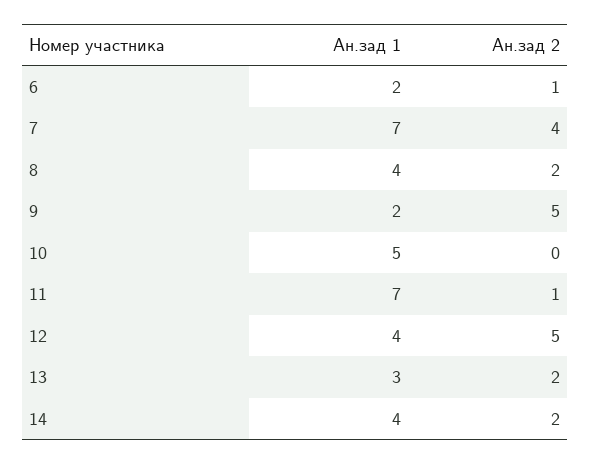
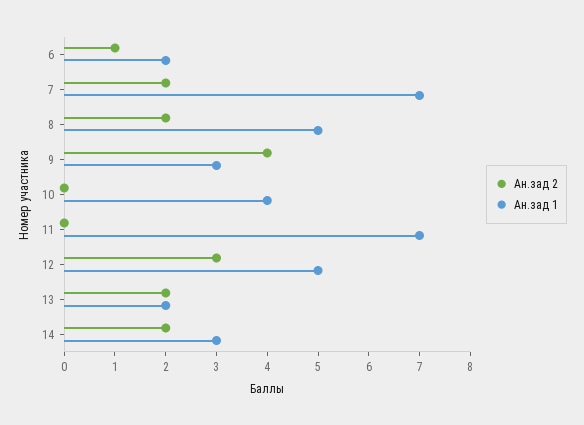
  {
    "Ан.зад 1": {
      "6": 2,
      "7": 7,
-     "8": 4,
+     "8": 5,
-     "9": 2,
+     "9": 3,
-     "10": 5,
+     "10": 4,
      "11": 7,
-     "12": 4,
+     "12": 5,
-     "13": 3,
+     "13": 2,
-     "14": 4
+     "14": 3
    },
    "Ан.зад 2": {
      "6": 1,
-     "7": 4,
+     "7": 2,
      "8": 2,
-     "9": 5,
+     "9": 4,
      "10": 0,
-     "11": 1,
+     "11": 0,
-     "12": 5,
+     "12": 3,
      "13": 2,
      "14": 2
    }
  }

